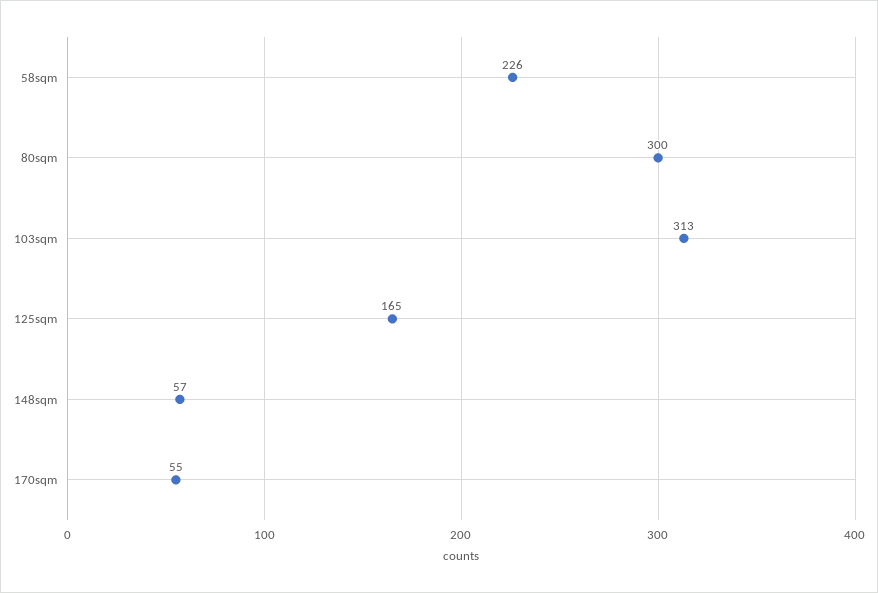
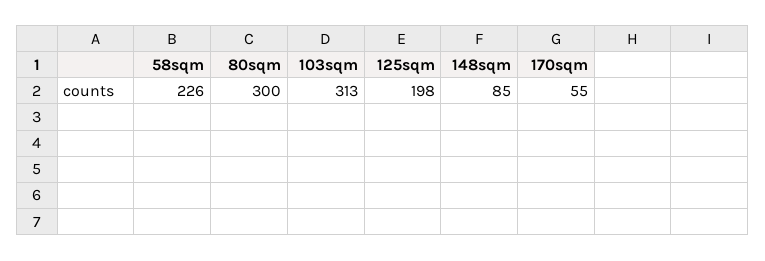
  {
    "58sqm": 226,
    "80sqm": 300,
    "103sqm": 313,
-   "125sqm": 165,
+   "125sqm": 198,
-   "148sqm": 57,
+   "148sqm": 85,
    "170sqm": 55
  }

